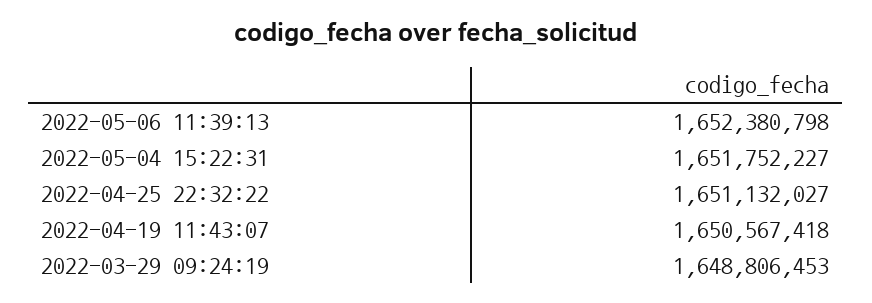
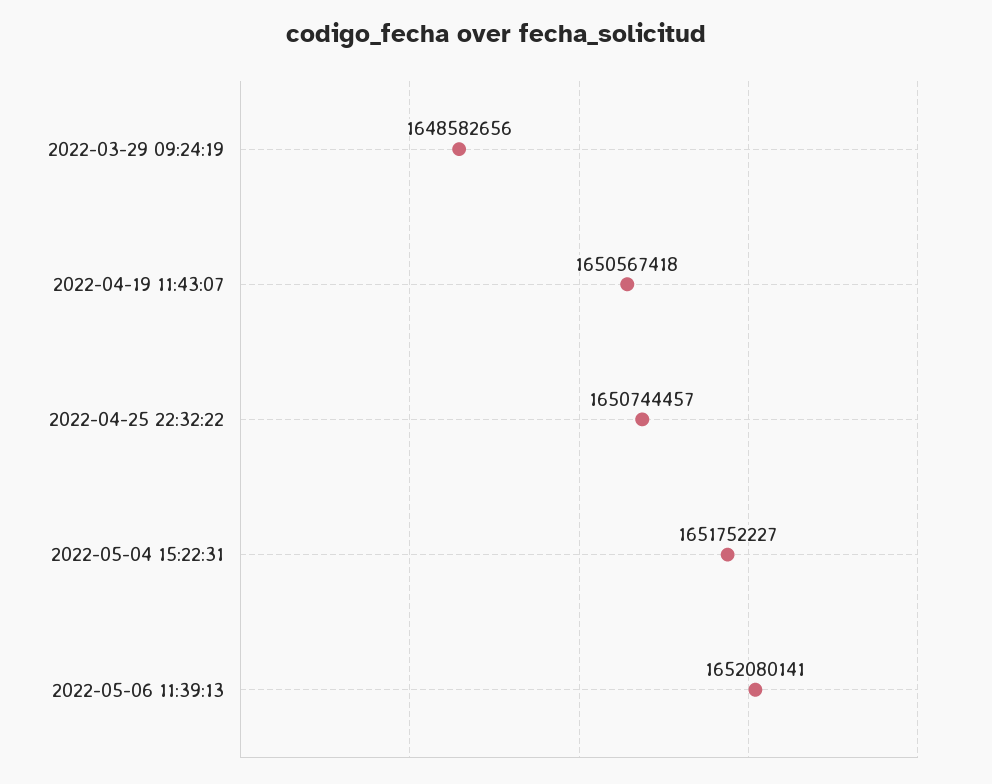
  {
-   "2022-05-06 11:39:13": 1652380798,
+   "2022-05-06 11:39:13": 1652080141,
    "2022-05-04 15:22:31": 1651752227,
-   "2022-04-25 22:32:22": 1651132027,
+   "2022-04-25 22:32:22": 1650744457,
    "2022-04-19 11:43:07": 1650567418,
-   "2022-03-29 09:24:19": 1648806453
+   "2022-03-29 09:24:19": 1648582656
  }

